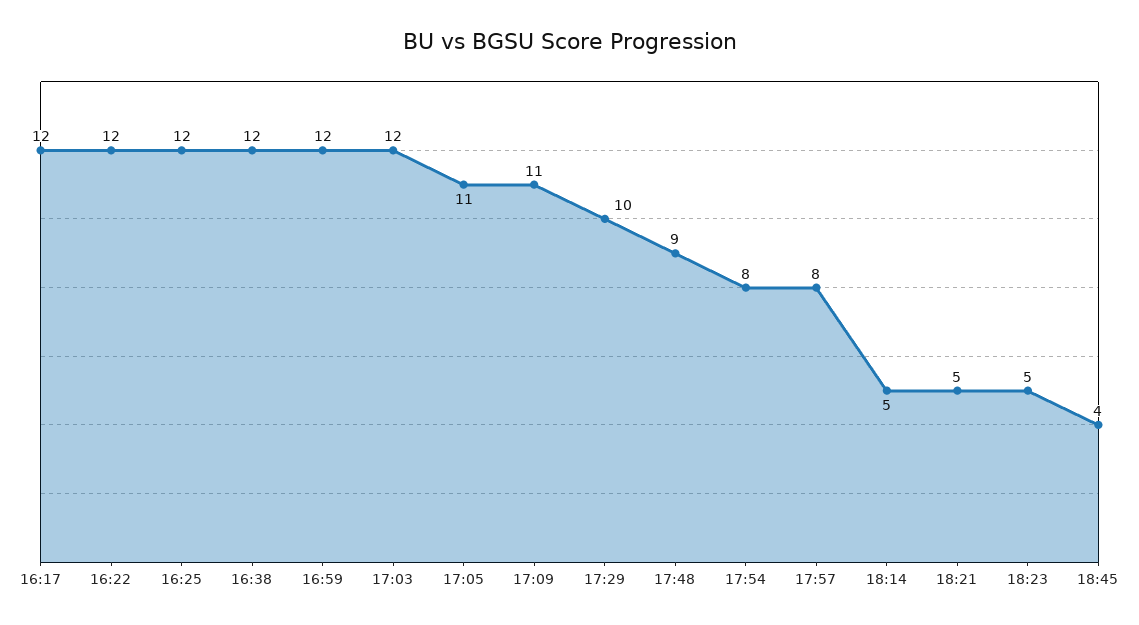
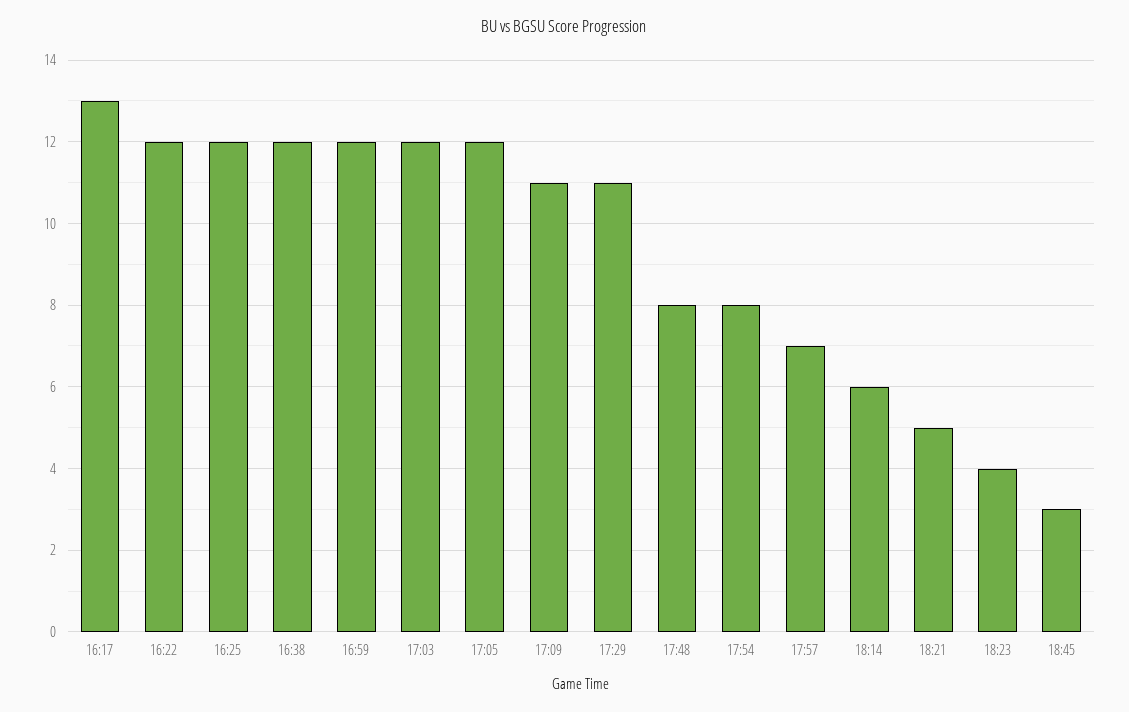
  {
-   "16:17": 12,
+   "16:17": 13,
    "16:22": 12,
    "16:25": 12,
    "16:38": 12,
    "16:59": 12,
    "17:03": 12,
-   "17:05": 11,
+   "17:05": 12,
    "17:09": 11,
-   "17:29": 10,
+   "17:29": 11,
-   "17:48": 9,
+   "17:48": 8,
    "17:54": 8,
-   "17:57": 8,
+   "17:57": 7,
-   "18:14": 5,
+   "18:14": 6,
    "18:21": 5,
-   "18:23": 5,
+   "18:23": 4,
-   "18:45": 4
+   "18:45": 3
  }

